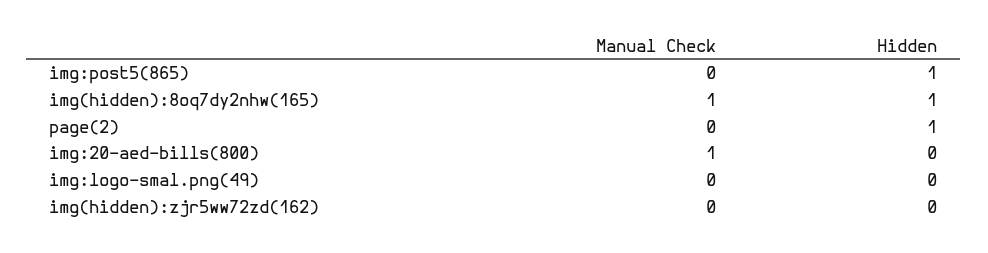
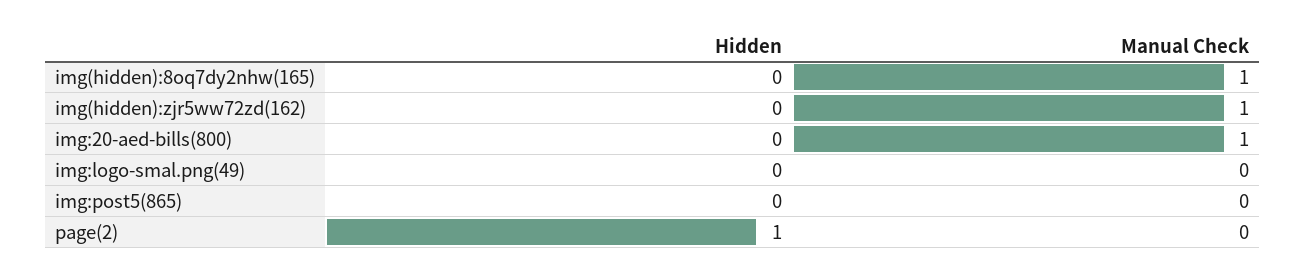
  {
    "Manual Check": {
      "img:post5(865)": 0,
      "img(hidden):8oq7dy2nhw(165)": 1,
      "page(2)": 0,
      "img:20-aed-bills(800)": 1,
      "img:logo-smal.png(49)": 0,
-     "img(hidden):zjr5ww72zd(162)": 0
+     "img(hidden):zjr5ww72zd(162)": 1
    },
    "Hidden": {
-     "img:post5(865)": 1,
+     "img:post5(865)": 0,
-     "img(hidden):8oq7dy2nhw(165)": 1,
+     "img(hidden):8oq7dy2nhw(165)": 0,
      "page(2)": 1,
      "img:20-aed-bills(800)": 0,
      "img:logo-smal.png(49)": 0,
      "img(hidden):zjr5ww72zd(162)": 0
    }
  }

